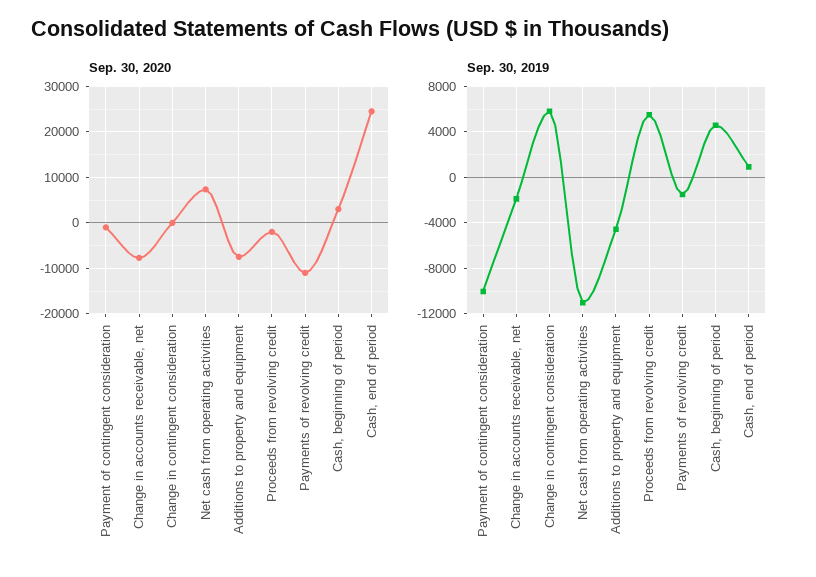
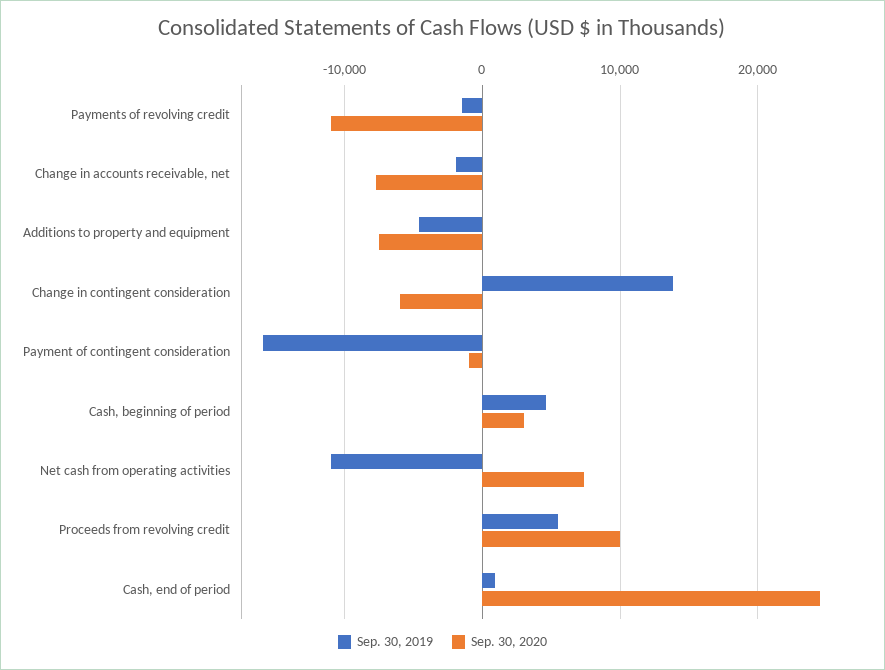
  {
    "Sep. 30, 2020": {
      "Payment of contingent consideration": -1000,
      "Change in accounts receivable, net": -8000,
-     "Change in contingent consideration": 0,
+     "Change in contingent consideration": -6000,
      "Net cash from operating activities": 7000,
      "Additions to property and equipment": -7000,
-     "Proceeds from revolving credit": -2000,
+     "Proceeds from revolving credit": 10000,
      "Payments of revolving credit": -11000,
      "Cash, beginning of period": 3000,
      "Cash, end of period": 25000
    },
    "Sep. 30, 2019": {
-     "Payment of contingent consideration": -10000,
+     "Payment of contingent consideration": -16000,
      "Change in accounts receivable, net": -2000,
-     "Change in contingent consideration": 6000,
+     "Change in contingent consideration": 14000,
      "Net cash from operating activities": -11000,
      "Additions to property and equipment": -5000,
      "Proceeds from revolving credit": 6000,
      "Payments of revolving credit": -2000,
      "Cash, beginning of period": 5000,
      "Cash, end of period": 1000
    }
  }

